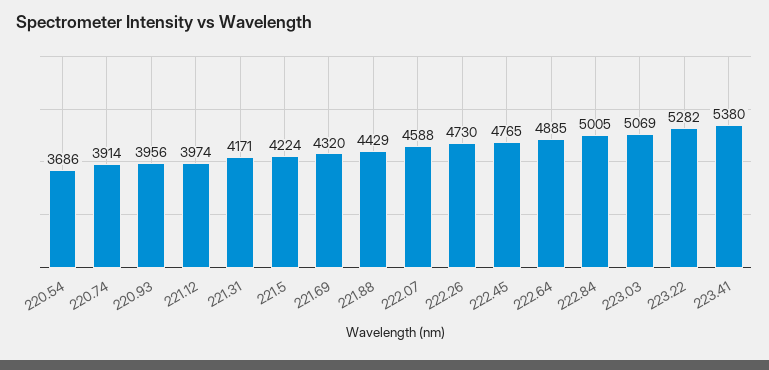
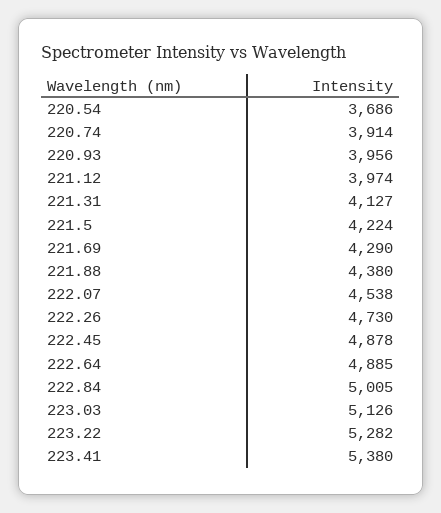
  {
    "220.54": 3686,
    "220.74": 3914,
    "220.93": 3956,
    "221.12": 3974,
-   "221.31": 4171,
+   "221.31": 4127,
    "221.5": 4224,
-   "221.69": 4320,
+   "221.69": 4290,
-   "221.88": 4429,
+   "221.88": 4380,
-   "222.07": 4588,
+   "222.07": 4538,
    "222.26": 4730,
-   "222.45": 4765,
+   "222.45": 4878,
    "222.64": 4885,
    "222.84": 5005,
-   "223.03": 5069,
+   "223.03": 5126,
    "223.22": 5282,
    "223.41": 5380
  }

